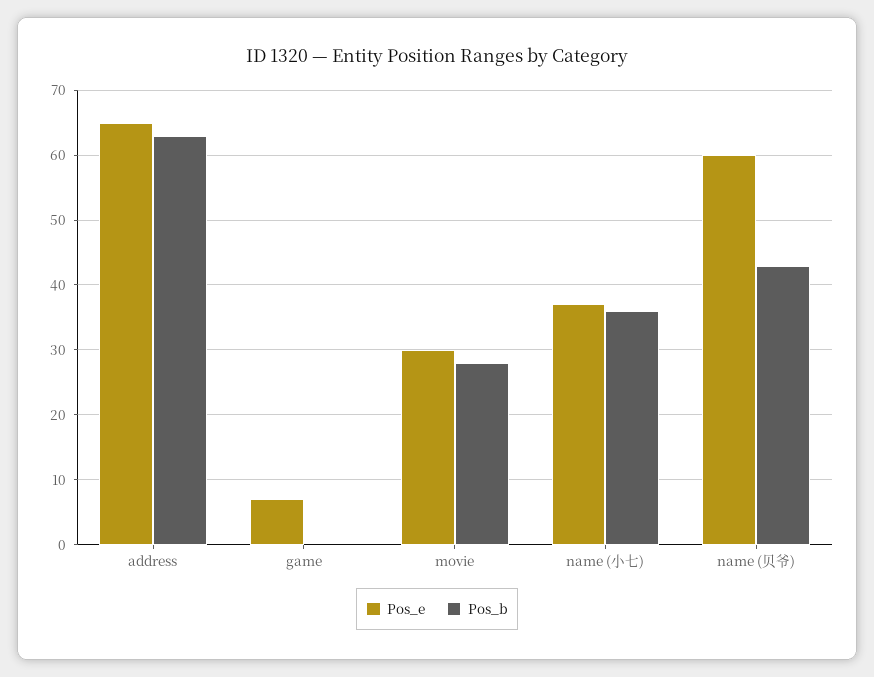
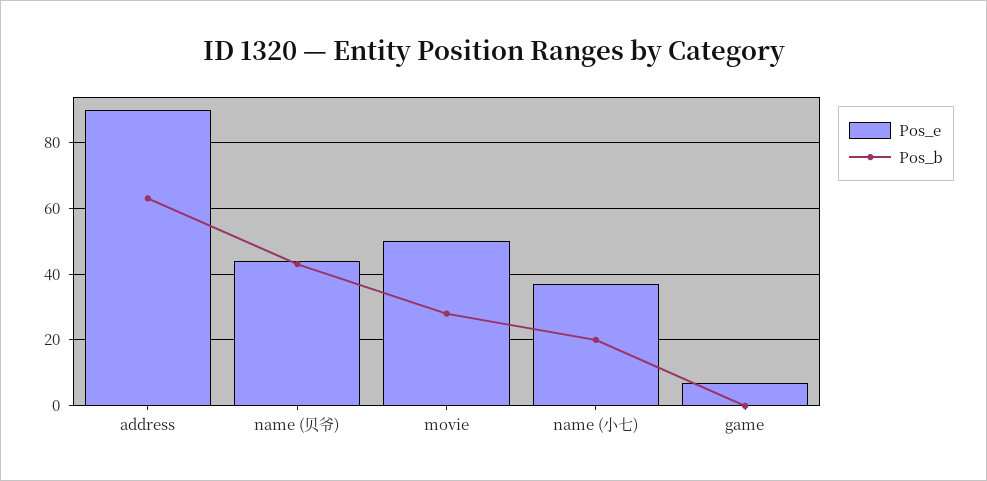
  {
    "Pos_e": {
-     "address": 65,
+     "address": 90,
      "game": 7,
-     "movie": 30,
+     "movie": 50,
      "name (小七)": 37,
-     "name (贝爷)": 60
+     "name (贝爷)": 45
    },
    "Pos_b": {
      "address": 63,
      "game": 0,
      "movie": 28,
-     "name (小七)": 36,
+     "name (小七)": 20,
      "name (贝爷)": 43
    }
  }

